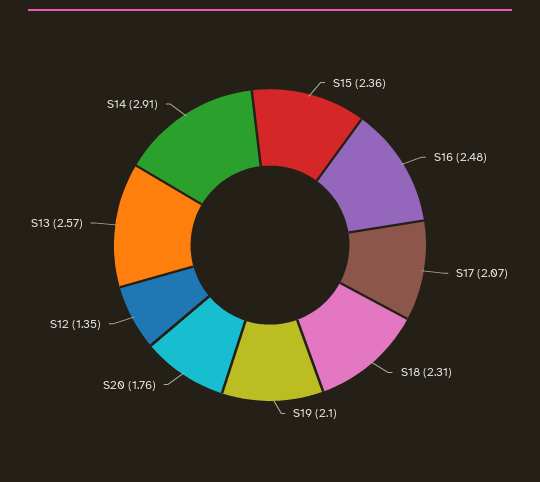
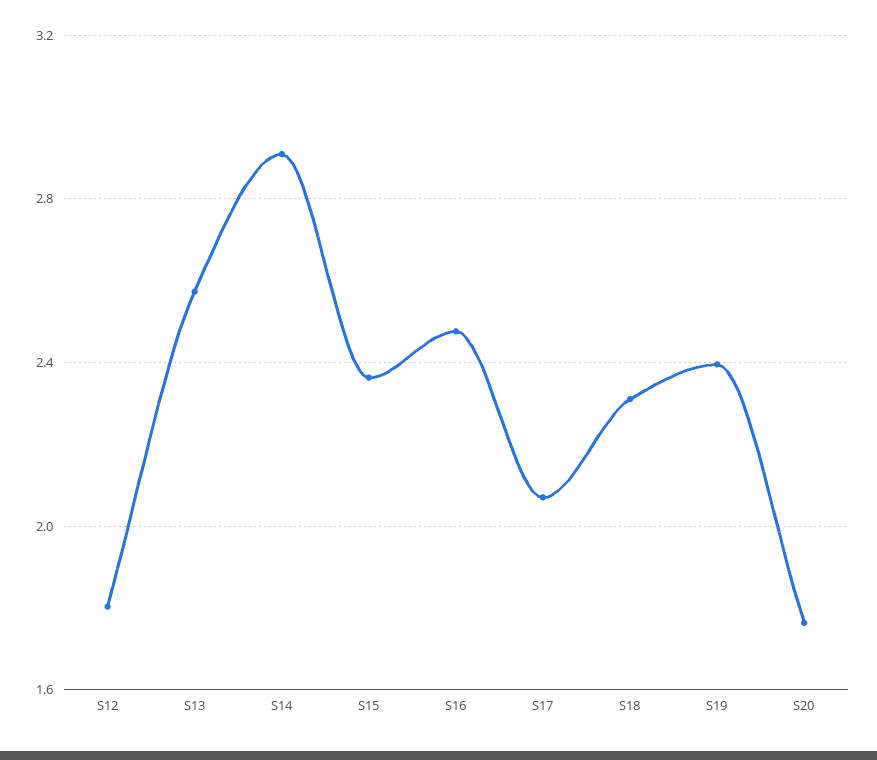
  {
    "S15": 2.36,
    "S16": 2.48,
    "S17": 2.07,
    "S18": 2.31,
-   "S19": 2.1,
+   "S19": 2.4,
    "S20": 1.76,
-   "S12": 1.35,
+   "S12": 1.8,
    "S13": 2.57,
    "S14": 2.91
  }

